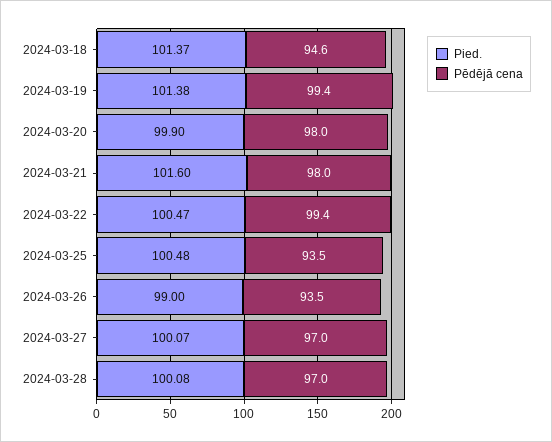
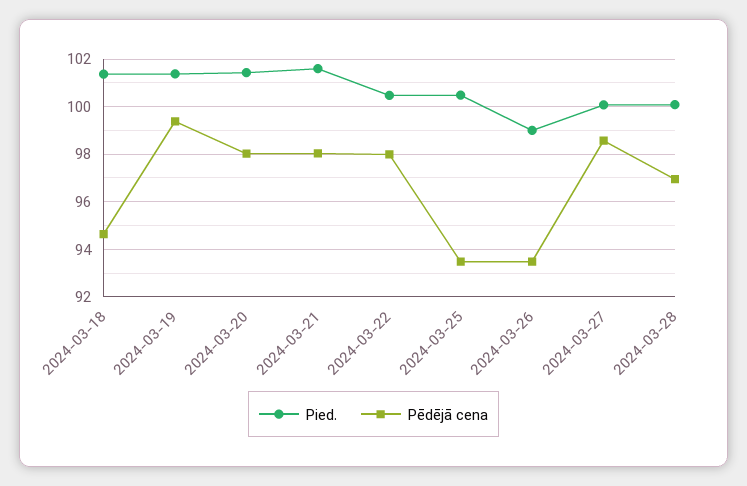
  {
    "Pied.": {
      "2024-03-18": 101.37,
      "2024-03-19": 101.38,
-     "2024-03-20": 99.9,
+     "2024-03-20": 101.5,
      "2024-03-21": 101.6,
      "2024-03-22": 100.47,
      "2024-03-25": 100.48,
      "2024-03-26": 99,
      "2024-03-27": 100.07,
      "2024-03-28": 100.08
    },
    "Pēdējā cena": {
      "2024-03-18": 94.6,
      "2024-03-19": 99.4,
      "2024-03-20": 98,
      "2024-03-21": 98,
-     "2024-03-22": 99.4,
+     "2024-03-22": 98,
      "2024-03-25": 93.5,
      "2024-03-26": 93.5,
-     "2024-03-27": 97,
+     "2024-03-27": 98.5,
      "2024-03-28": 97
    }
  }

